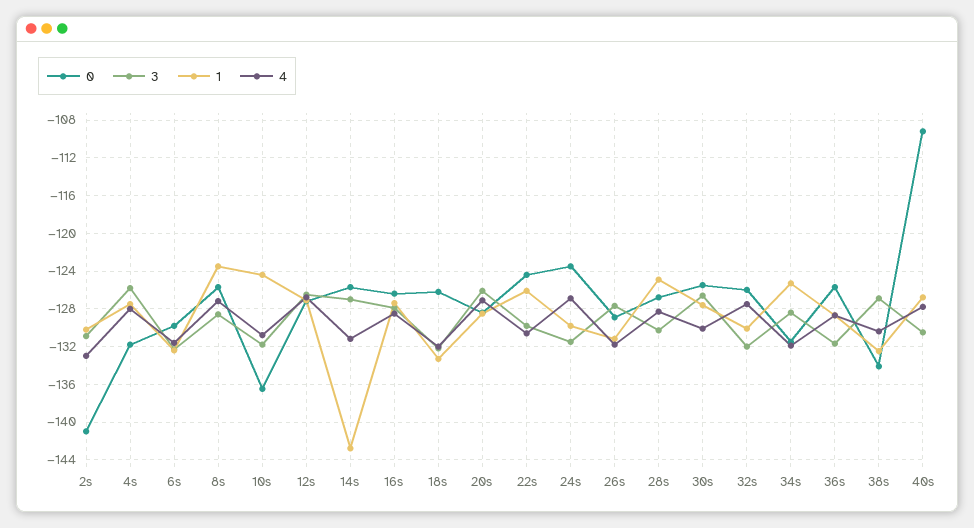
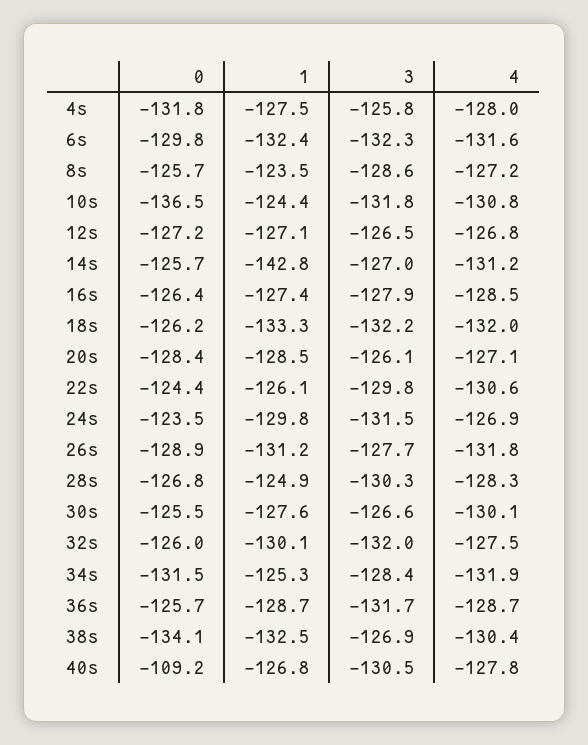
  {
    "0": {
-     "2s": -141,
      "4s": -131.8,
      "6s": -129.8,
      "8s": -125.7,
      "10s": -136.5,
      "12s": -127.2,
      "14s": -125.7,
      "16s": -126.4,
      "18s": -126.2,
      "20s": -128.4,
      "22s": -124.4,
      "24s": -123.5,
      "26s": -128.9,
      "28s": -126.8,
      "30s": -125.5,
      "32s": -126,
      "34s": -131.5,
      "36s": -125.7,
      "38s": -134.1,
      "40s": -109.2
    },
    "3": {
-     "2s": -131,
      "4s": -125.8,
      "6s": -132.3,
      "8s": -128.6,
      "10s": -131.8,
      "12s": -126.5,
      "14s": -127,
      "16s": -127.9,
      "18s": -132.2,
      "20s": -126.1,
      "22s": -129.8,
      "24s": -131.5,
      "26s": -127.7,
      "28s": -130.3,
      "30s": -126.6,
      "32s": -132,
      "34s": -128.4,
      "36s": -131.7,
      "38s": -126.9,
      "40s": -130.5
    },
    "1": {
-     "2s": -130,
      "4s": -127.5,
      "6s": -132.4,
      "8s": -123.5,
      "10s": -124.4,
      "12s": -127.1,
      "14s": -142.8,
      "16s": -127.4,
      "18s": -133.3,
      "20s": -128.5,
      "22s": -126.1,
      "24s": -129.8,
      "26s": -131.2,
      "28s": -124.9,
      "30s": -127.6,
      "32s": -130.1,
      "34s": -125.3,
      "36s": -128.7,
      "38s": -132.5,
      "40s": -126.8
    },
    "4": {
-     "2s": -133,
      "4s": -128,
      "6s": -131.6,
      "8s": -127.2,
      "10s": -130.8,
      "12s": -126.8,
      "14s": -131.2,
      "16s": -128.5,
      "18s": -132,
      "20s": -127.1,
      "22s": -130.6,
      "24s": -126.9,
      "26s": -131.8,
      "28s": -128.3,
      "30s": -130.1,
      "32s": -127.5,
      "34s": -131.9,
      "36s": -128.7,
      "38s": -130.4,
      "40s": -127.8
    }
  }

